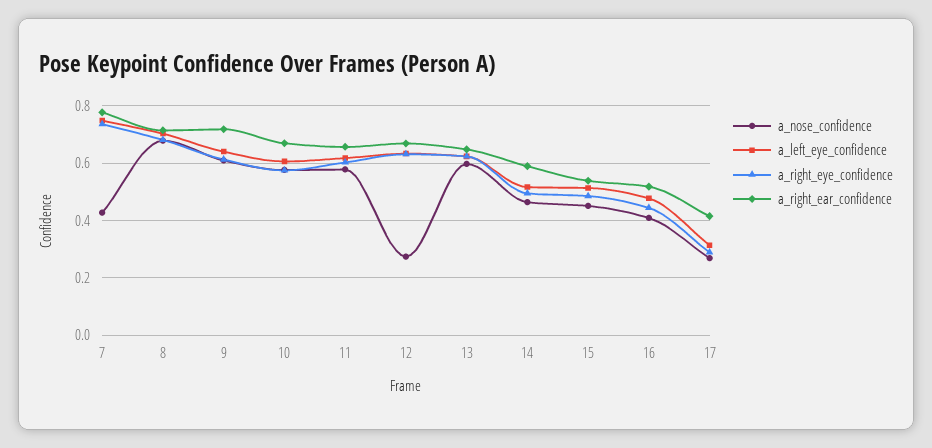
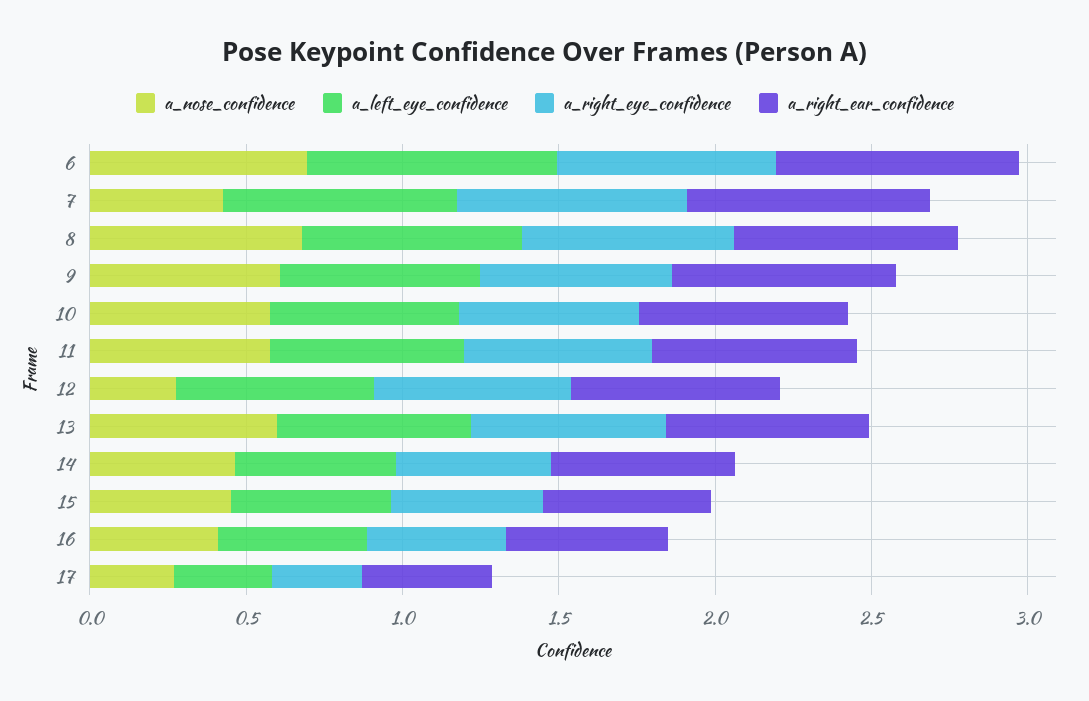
  {
    "a_nose_confidence": {
      "7": 0.425,
      "8": 0.675,
      "9": 0.6,
      "10": 0.575,
      "11": 0.575,
      "12": 0.275,
      "13": 0.6,
      "14": 0.475,
      "15": 0.45,
      "16": 0.4,
-     "17": 0.275
+     "17": 0.275,
+     "6": 0.7
    },
    "a_left_eye_confidence": {
      "7": 0.75,
      "8": 0.7,
      "9": 0.65,
      "10": 0.6,
      "11": 0.625,
      "12": 0.625,
      "13": 0.625,
      "14": 0.525,
      "15": 0.525,
      "16": 0.475,
-     "17": 0.325
+     "17": 0.325,
+     "6": 0.8
    },
    "a_right_eye_confidence": {
      "7": 0.725,
      "8": 0.675,
      "9": 0.625,
      "10": 0.575,
      "11": 0.6,
      "12": 0.625,
      "13": 0.625,
      "14": 0.5,
      "15": 0.475,
      "16": 0.45,
-     "17": 0.3
+     "17": 0.3,
+     "6": 0.7
    },
    "a_right_ear_confidence": {
      "7": 0.775,
      "8": 0.725,
      "9": 0.725,
      "10": 0.675,
      "11": 0.65,
      "12": 0.675,
      "13": 0.65,
      "14": 0.6,
      "15": 0.55,
      "16": 0.525,
-     "17": 0.425
+     "17": 0.425,
+     "6": 0.8
    }
  }

